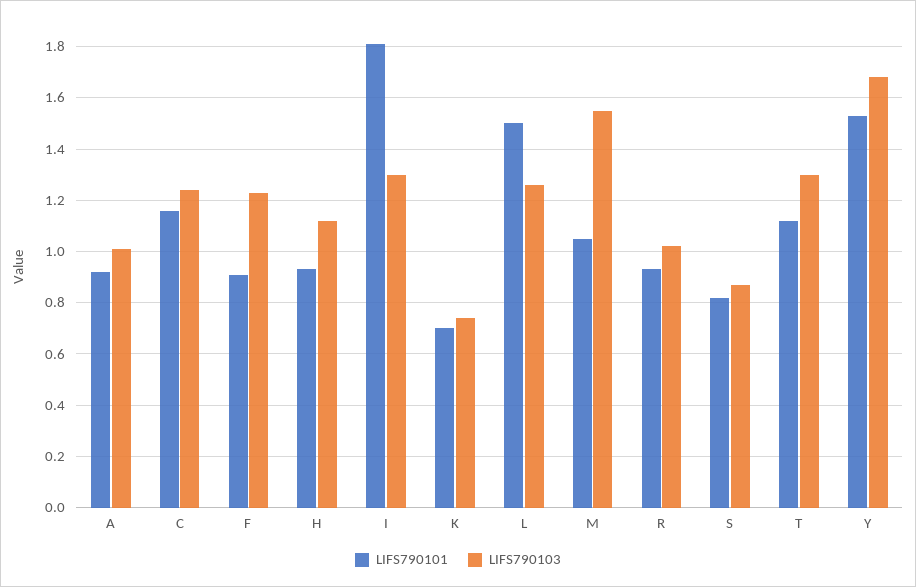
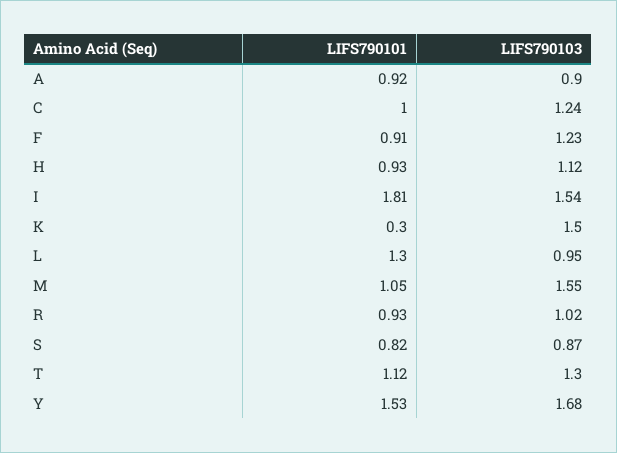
  {
    "LIFS790101": {
      "A": 0.92,
-     "C": 1.15,
+     "C": 1,
      "F": 0.91,
      "H": 0.93,
      "I": 1.81,
-     "K": 0.7,
+     "K": 0.3,
-     "L": 1.5,
+     "L": 1.3,
      "M": 1.05,
      "R": 0.93,
      "S": 0.82,
      "T": 1.12,
      "Y": 1.53
    },
    "LIFS790103": {
-     "A": 1,
+     "A": 0.9,
      "C": 1.24,
      "F": 1.23,
      "H": 1.12,
-     "I": 1.3,
+     "I": 1.54,
-     "K": 0.75,
+     "K": 1.5,
-     "L": 1.25,
+     "L": 0.95,
      "M": 1.55,
      "R": 1.02,
      "S": 0.87,
      "T": 1.3,
      "Y": 1.68
    }
  }

